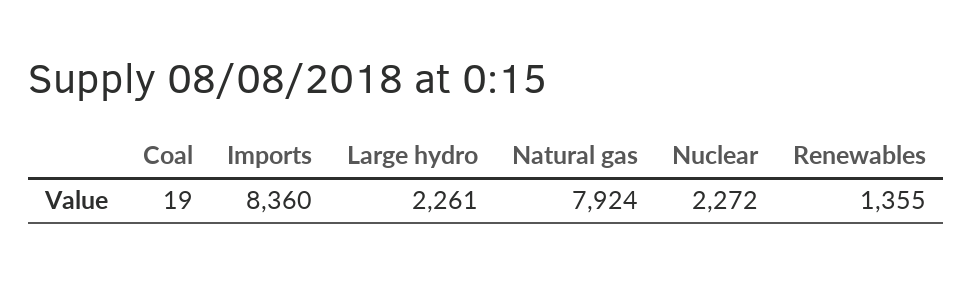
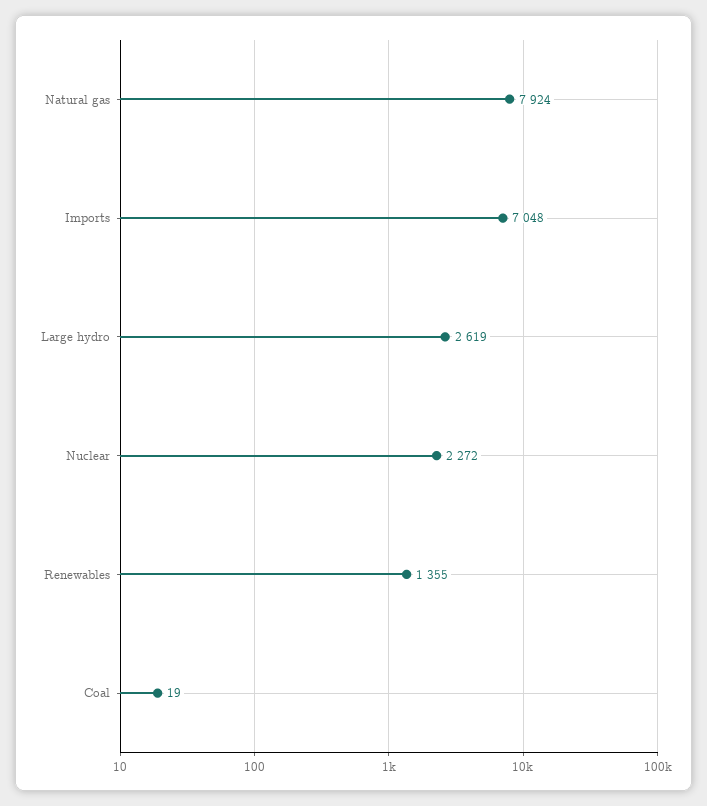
  {
    "Coal": 19,
-   "Imports": 8360,
+   "Imports": 7048,
-   "Large hydro": 2261,
+   "Large hydro": 2619,
    "Natural gas": 7924,
    "Nuclear": 2272,
    "Renewables": 1355
  }

